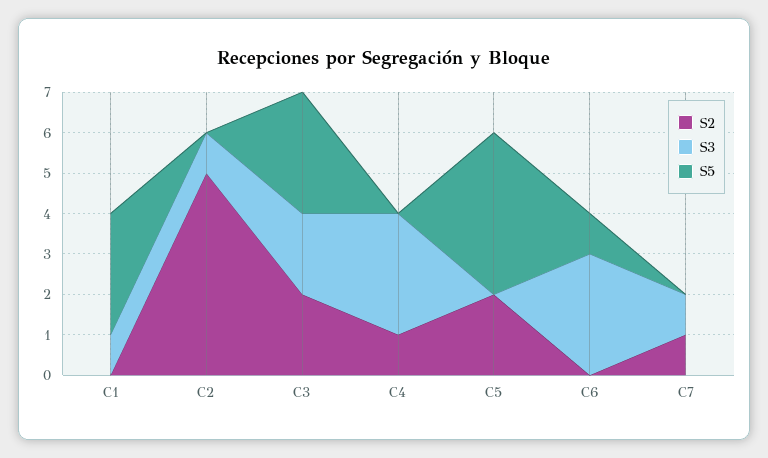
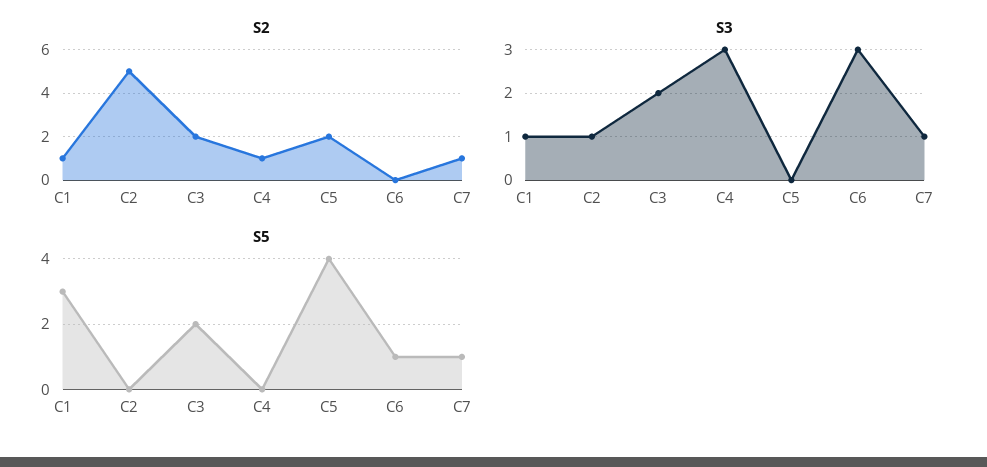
  {
    "S2": {
-     "C1": 0,
+     "C1": 1,
      "C2": 5,
      "C3": 2,
      "C4": 1,
      "C5": 2,
      "C6": 0,
      "C7": 1
    },
    "S3": {
      "C1": 1,
      "C2": 1,
      "C3": 2,
      "C4": 3,
      "C5": 0,
      "C6": 3,
      "C7": 1
    },
    "S5": {
      "C1": 3,
      "C2": 0,
-     "C3": 3,
+     "C3": 2,
      "C4": 0,
      "C5": 4,
      "C6": 1,
-     "C7": 0
+     "C7": 1
    }
  }

